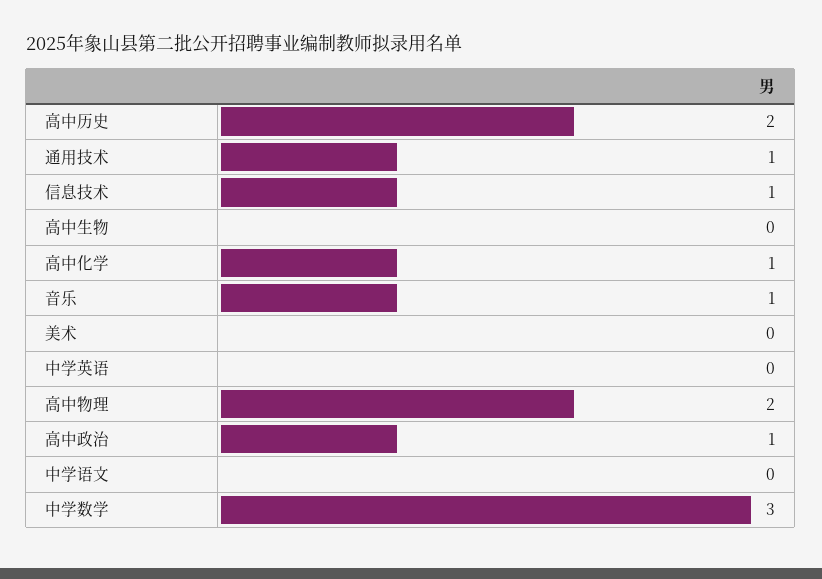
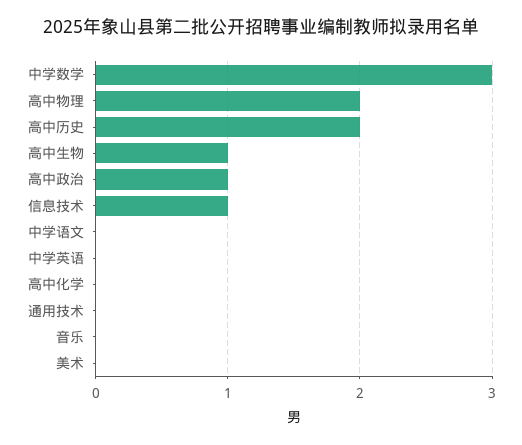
  {
    "高中历史": 2,
-   "通用技术": 1,
+   "通用技术": 0,
    "信息技术": 1,
-   "高中生物": 0,
+   "高中生物": 1,
-   "高中化学": 1,
+   "高中化学": 0,
-   "音乐": 1,
+   "音乐": 0,
    "美术": 0,
    "中学英语": 0,
    "高中物理": 2,
    "高中政治": 1,
    "中学语文": 0,
    "中学数学": 3
  }

